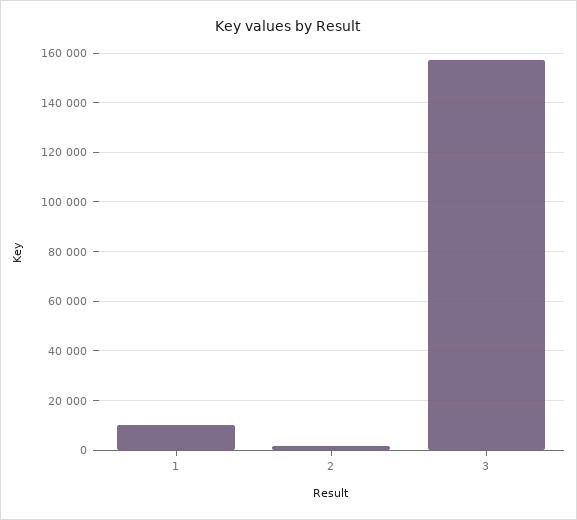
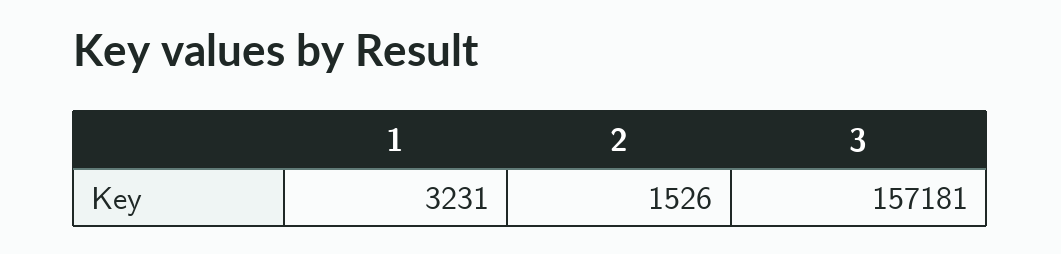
  {
-   "1": 10000,
+   "1": 3231,
    "2": 1526,
    "3": 157181
  }

